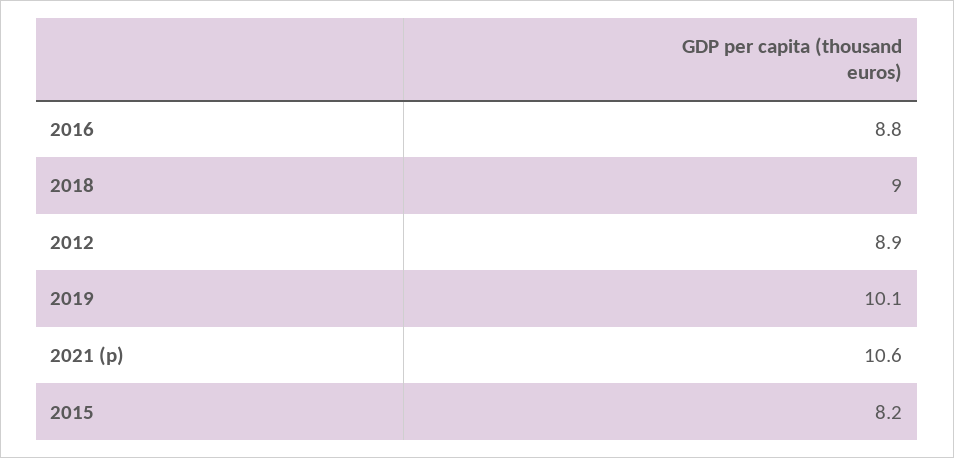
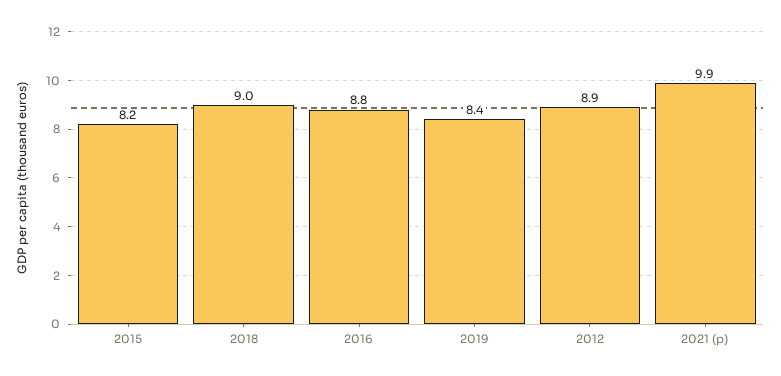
  {
    "2016": 8.8,
    "2018": 9,
    "2012": 8.9,
-   "2019": 10.1,
+   "2019": 8.4,
-   "2021 (p)": 10.6,
+   "2021 (p)": 9.9,
    "2015": 8.2
  }

